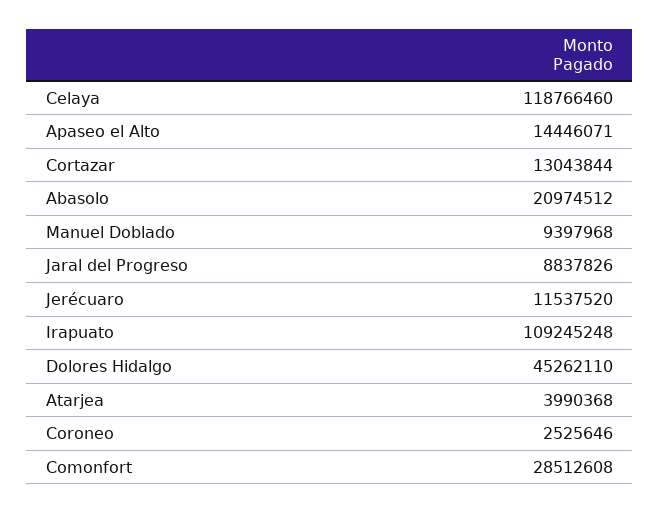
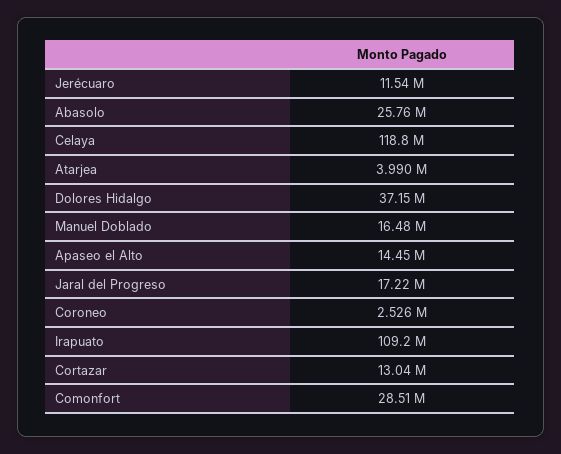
  {
    "Celaya": 118766460,
    "Apaseo el Alto": 14446071,
    "Cortazar": 13043844,
-   "Abasolo": 20974512,
+   "Abasolo": 25760000,
-   "Manuel Doblado": 9397968,
+   "Manuel Doblado": 16480000,
-   "Jaral del Progreso": 8837826,
+   "Jaral del Progreso": 17220000,
    "Jerécuaro": 11537520,
    "Irapuato": 109245248,
-   "Dolores Hidalgo": 45262110,
+   "Dolores Hidalgo": 37150000,
    "Atarjea": 3990368,
    "Coroneo": 2525646,
    "Comonfort": 28512608
  }

